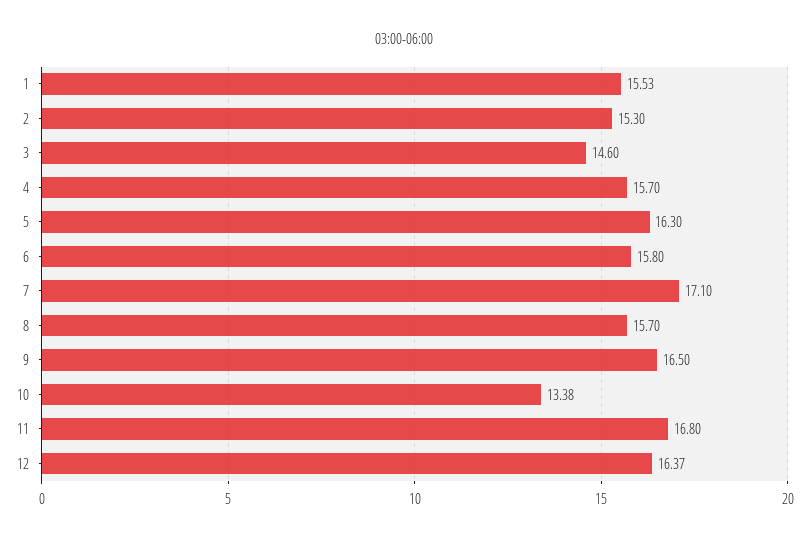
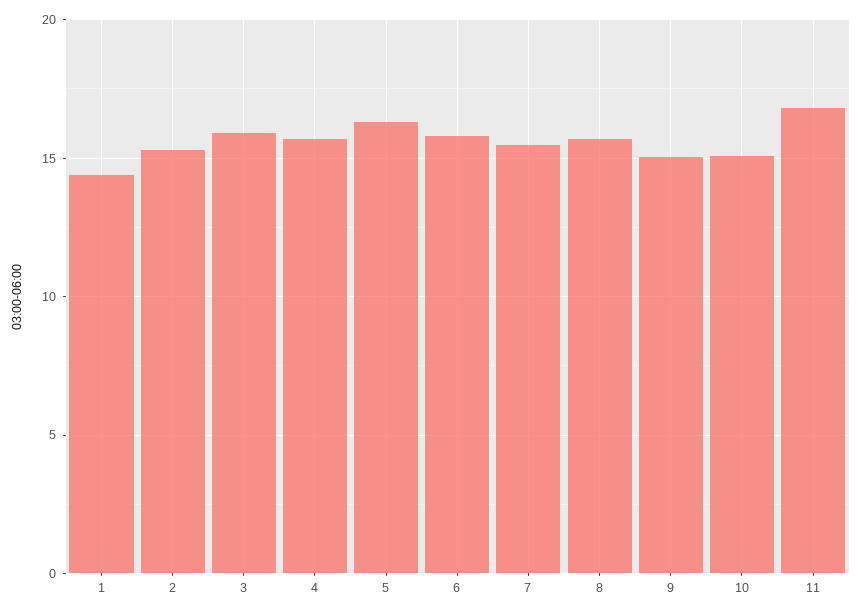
  {
-   "1": 15.53,
+   "1": 14.5,
    "2": 15.3,
-   "3": 14.6,
+   "3": 16,
    "4": 15.7,
    "5": 16.3,
    "6": 15.8,
-   "7": 17.1,
+   "7": 15.5,
    "8": 15.7,
-   "9": 16.5,
+   "9": 15,
-   "10": 13.38,
+   "10": 15,
-   "11": 16.8,
+   "11": 16.8
-   "12": 16.37
  }

